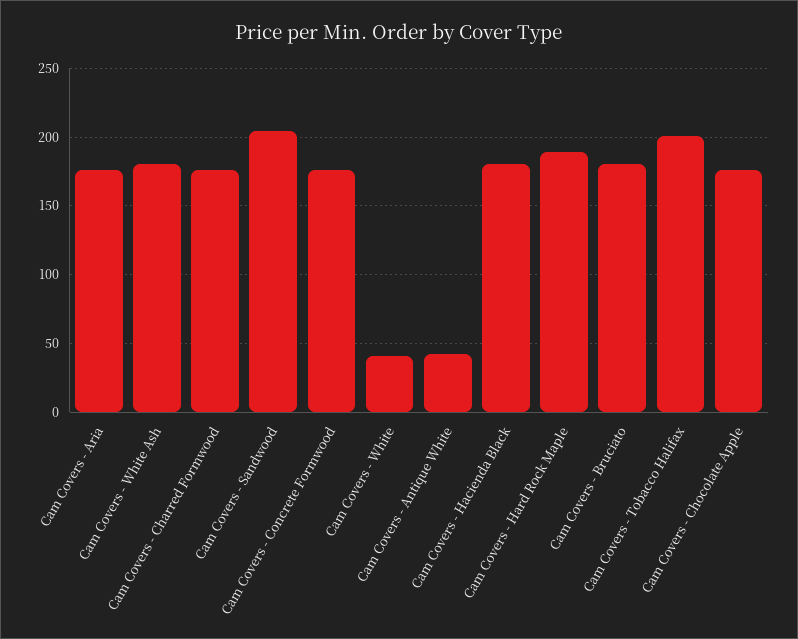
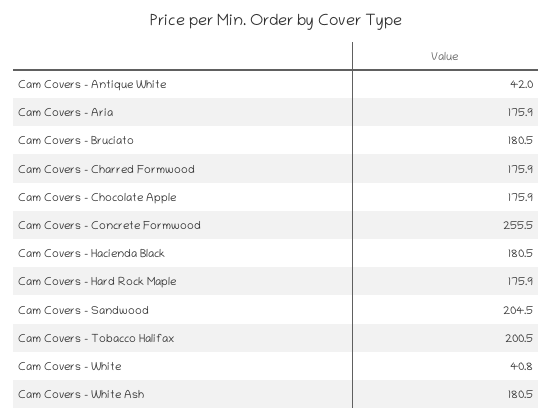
  {
    "Cam Covers - Aria": 175.9,
    "Cam Covers - White Ash": 180.5,
    "Cam Covers - Charred Formwood": 175.9,
    "Cam Covers - Sandwood": 204.5,
-   "Cam Covers - Concrete Formwood": 175,
+   "Cam Covers - Concrete Formwood": 255.5,
    "Cam Covers - White": 40.8,
    "Cam Covers - Antique White": 42,
    "Cam Covers - Hacienda Black": 180.5,
-   "Cam Covers - Hard Rock Maple": 190,
+   "Cam Covers - Hard Rock Maple": 175.9,
    "Cam Covers - Bruciato": 180.5,
    "Cam Covers - Tobacco Halifax": 200.5,
    "Cam Covers - Chocolate Apple": 175.9
  }

